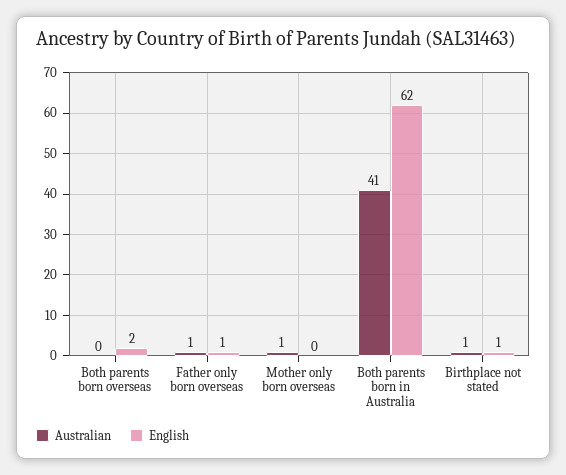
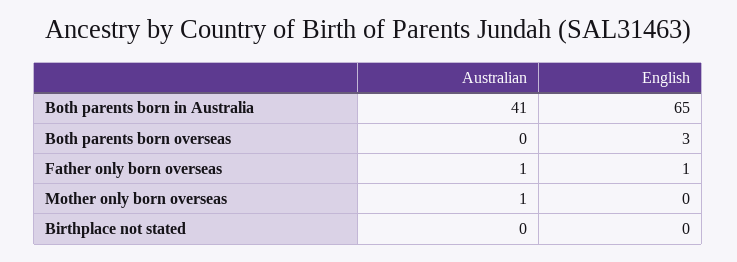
  {
    "Australian": {
      "Both parents born overseas": 0,
      "Father only born overseas": 1,
      "Mother only born overseas": 1,
      "Both parents born in Australia": 41,
-     "Birthplace not stated": 1
+     "Birthplace not stated": 0
    },
    "English": {
-     "Both parents born overseas": 2,
+     "Both parents born overseas": 3,
      "Father only born overseas": 1,
      "Mother only born overseas": 0,
-     "Both parents born in Australia": 62,
+     "Both parents born in Australia": 65,
-     "Birthplace not stated": 1
+     "Birthplace not stated": 0
    }
  }

